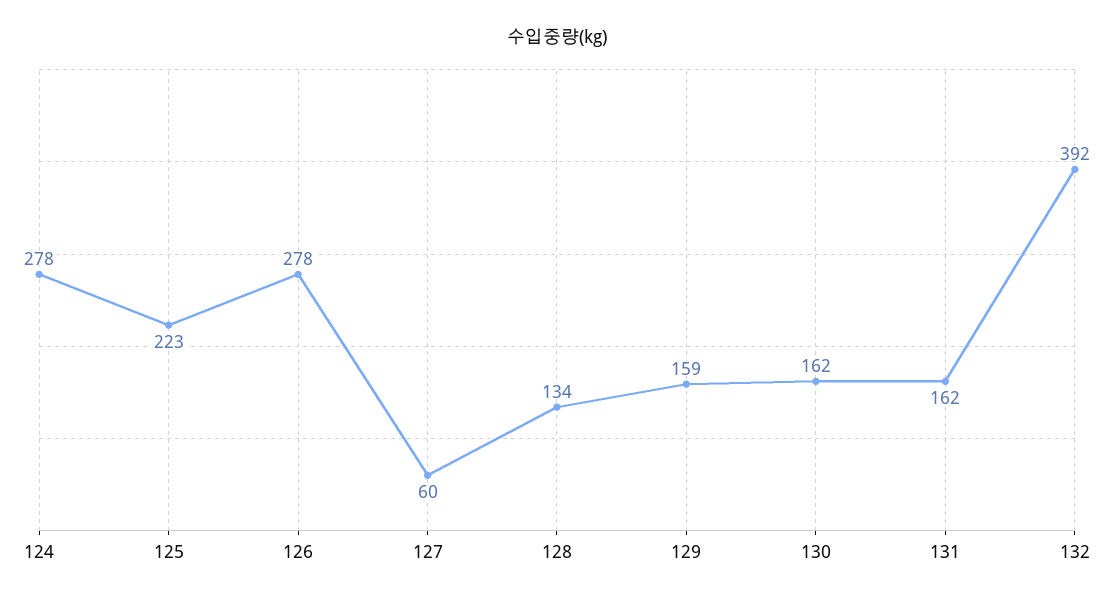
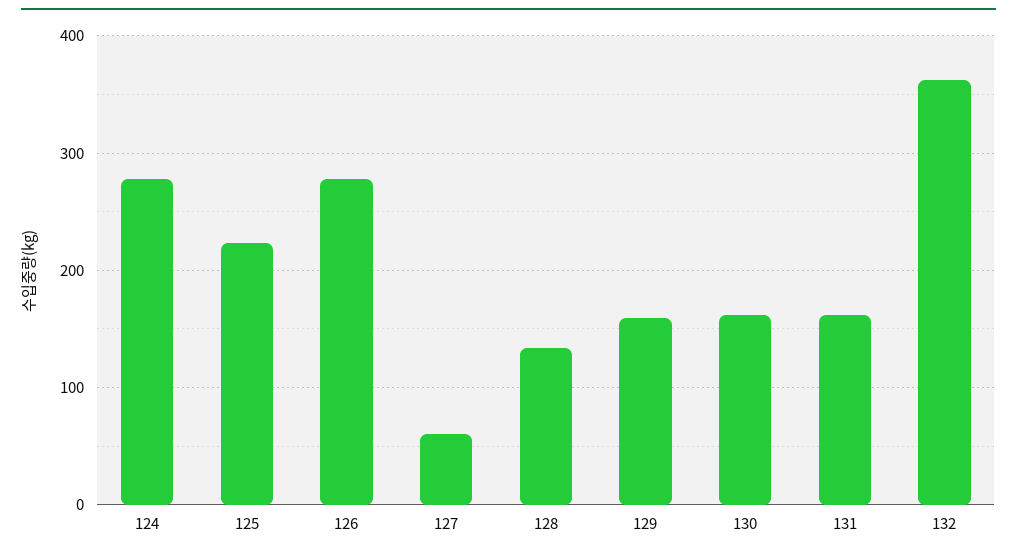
  {
    "124": 278,
    "125": 223,
    "126": 278,
    "127": 60,
    "128": 134,
    "129": 159,
    "130": 162,
    "131": 162,
-   "132": 392
+   "132": 360
  }

